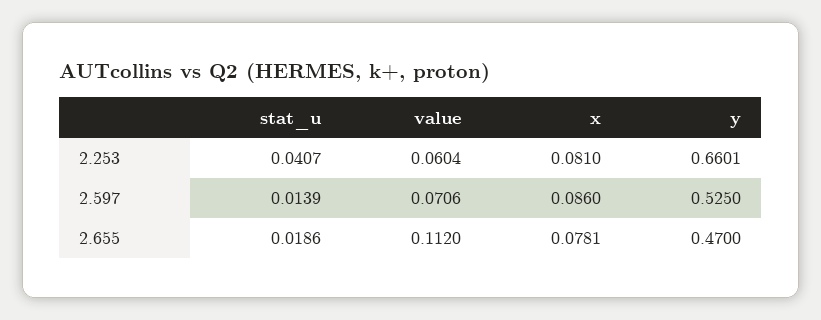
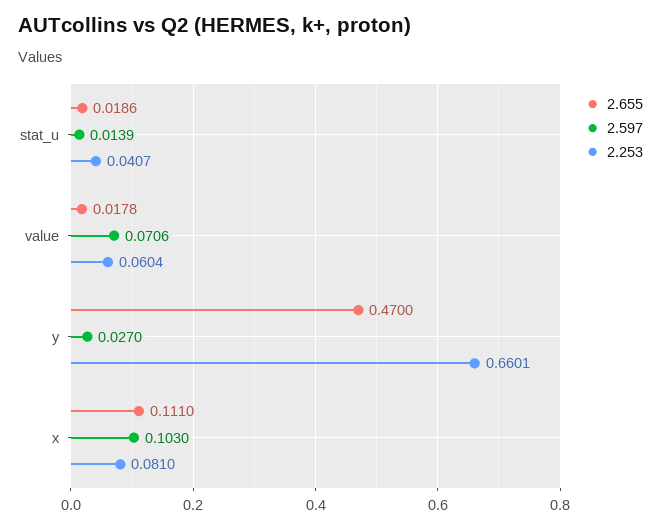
  {
    "2.253": {
      "stat_u": 0.0407,
      "value": 0.0604,
      "x": 0.081,
      "y": 0.6601
    },
    "2.597": {
      "stat_u": 0.0139,
      "value": 0.0706,
-     "x": 0.086,
+     "x": 0.103,
-     "y": 0.525
+     "y": 0.027
    },
    "2.655": {
      "stat_u": 0.0186,
-     "value": 0.112,
+     "value": 0.0178,
-     "x": 0.0781,
+     "x": 0.111,
      "y": 0.47
    }
  }

